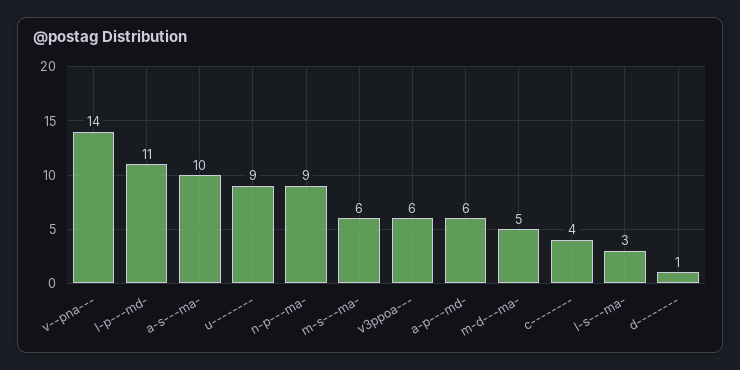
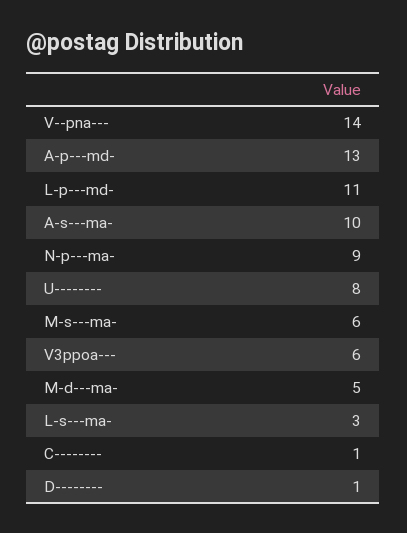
  {
    "v--pna---": 14,
    "l-p---md-": 11,
    "a-s---ma-": 10,
-   "u--------": 9,
+   "u--------": 8,
    "n-p---ma-": 9,
    "m-s---ma-": 6,
    "v3ppoa---": 6,
-   "a-p---md-": 6,
+   "a-p---md-": 13,
    "m-d---ma-": 5,
-   "c--------": 4,
+   "c--------": 1,
    "l-s---ma-": 3,
    "d--------": 1
  }

